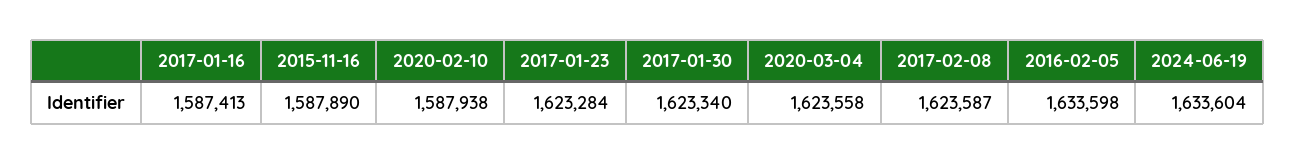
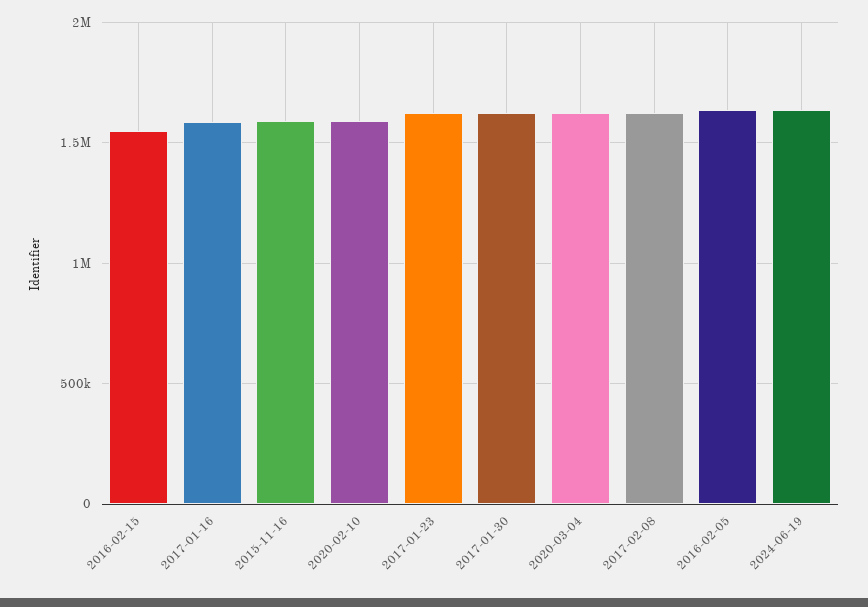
  {
    "2017-01-16": 1587413,
    "2015-11-16": 1587890,
    "2020-02-10": 1587938,
    "2017-01-23": 1623284,
    "2017-01-30": 1623340,
    "2020-03-04": 1623558,
    "2017-02-08": 1623587,
    "2016-02-05": 1633598,
-   "2024-06-19": 1633604
+   "2024-06-19": 1633604,
+   "2016-02-15": 1550000
  }

